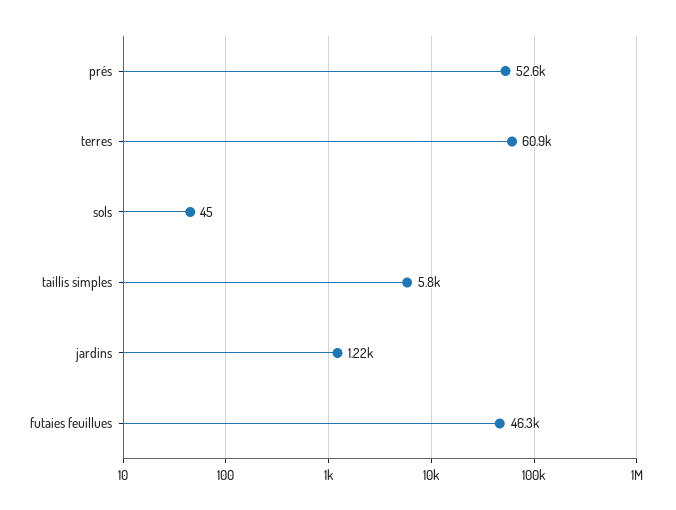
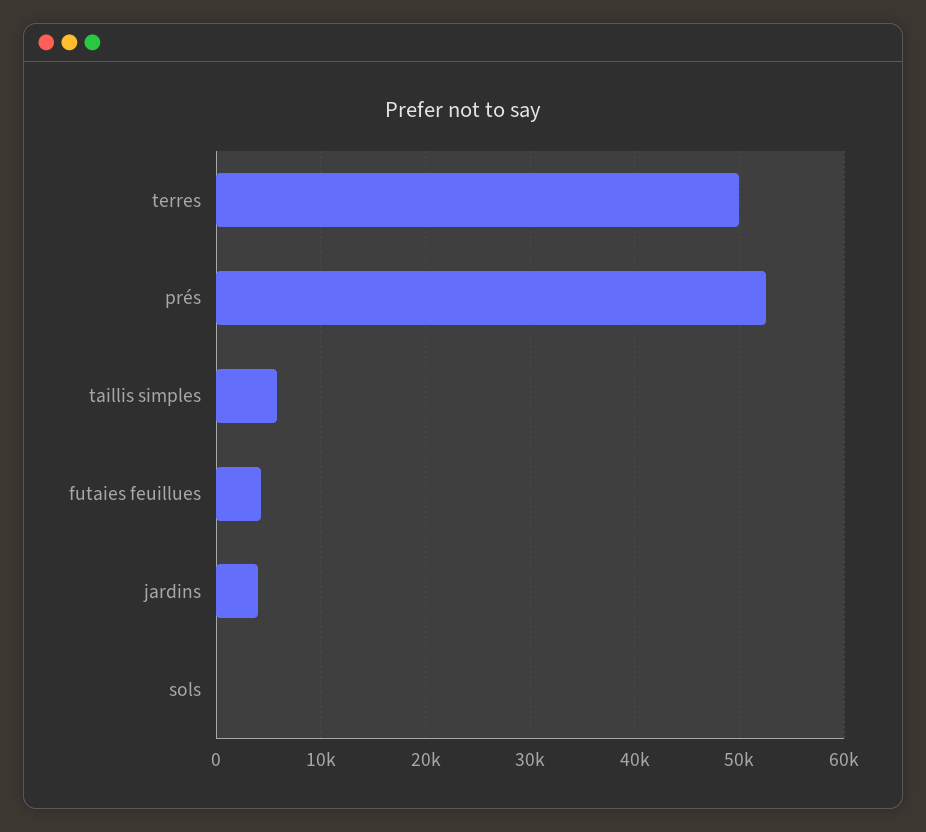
  {
    "prés": 52600,
-   "terres": 60900,
+   "terres": 50000,
    "sols": 45,
    "taillis simples": 5800,
-   "jardins": 1220,
+   "jardins": 4000,
-   "futaies feuillues": 46300
+   "futaies feuillues": 4000
  }

